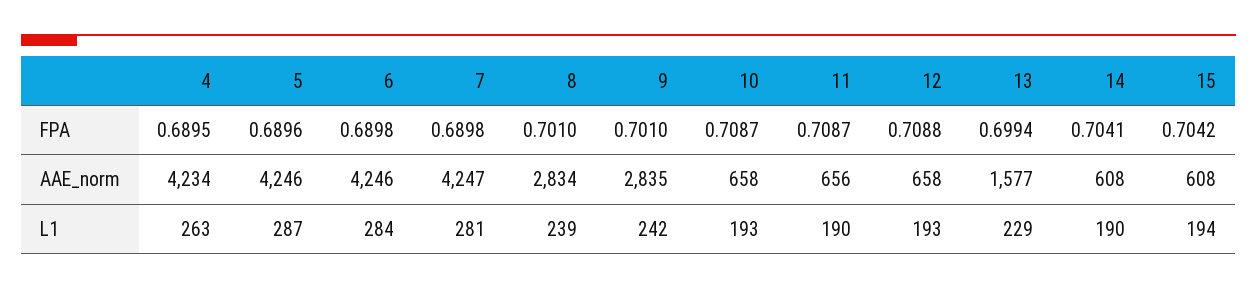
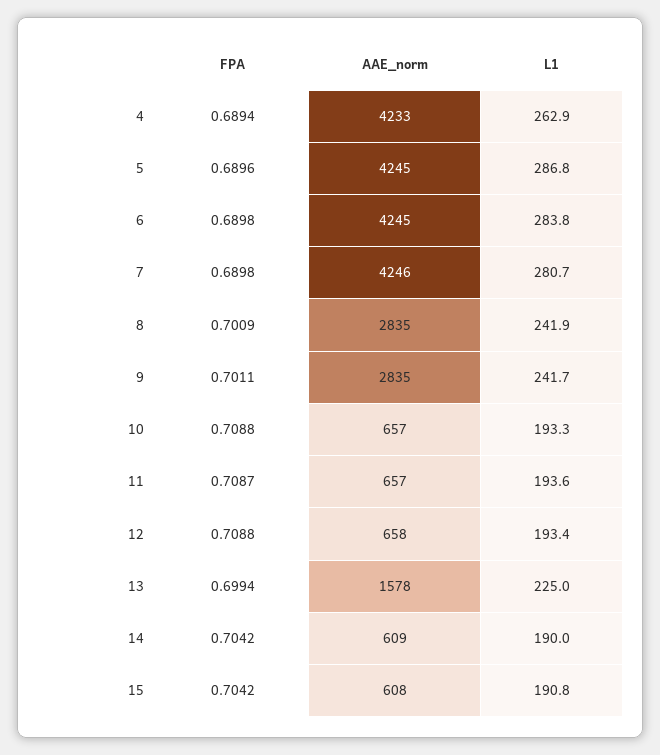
  {
    "4": {
-     "FPA": 0.6895,
+     "FPA": 0.6894,
-     "AAE_norm": 4234,
+     "AAE_norm": 4233,
      "L1": 262.9
    },
    "5": {
      "FPA": 0.6896,
-     "AAE_norm": 4246,
+     "AAE_norm": 4245,
      "L1": 286.8
    },
    "6": {
      "FPA": 0.6898,
-     "AAE_norm": 4246,
+     "AAE_norm": 4245,
      "L1": 283.8
    },
    "7": {
      "FPA": 0.6898,
-     "AAE_norm": 4247,
+     "AAE_norm": 4246,
      "L1": 280.7
    },
    "8": {
-     "FPA": 0.701,
+     "FPA": 0.7009,
-     "AAE_norm": 2834,
+     "AAE_norm": 2835,
-     "L1": 239
+     "L1": 241.9
    },
    "9": {
-     "FPA": 0.701,
+     "FPA": 0.7011,
      "AAE_norm": 2835,
      "L1": 241.7
    },
    "10": {
-     "FPA": 0.7087,
+     "FPA": 0.7088,
-     "AAE_norm": 658,
+     "AAE_norm": 657,
      "L1": 193.3
    },
    "11": {
      "FPA": 0.7087,
-     "AAE_norm": 656,
+     "AAE_norm": 657,
-     "L1": 190
+     "L1": 193.6
    },
    "12": {
      "FPA": 0.7088,
      "AAE_norm": 658,
      "L1": 193.4
    },
    "13": {
      "FPA": 0.6994,
-     "AAE_norm": 1577,
+     "AAE_norm": 1578,
-     "L1": 229
+     "L1": 225
    },
    "14": {
-     "FPA": 0.7041,
+     "FPA": 0.7042,
-     "AAE_norm": 608,
+     "AAE_norm": 609,
      "L1": 190
    },
    "15": {
      "FPA": 0.7042,
      "AAE_norm": 608,
-     "L1": 194
+     "L1": 190.8
    }
  }

